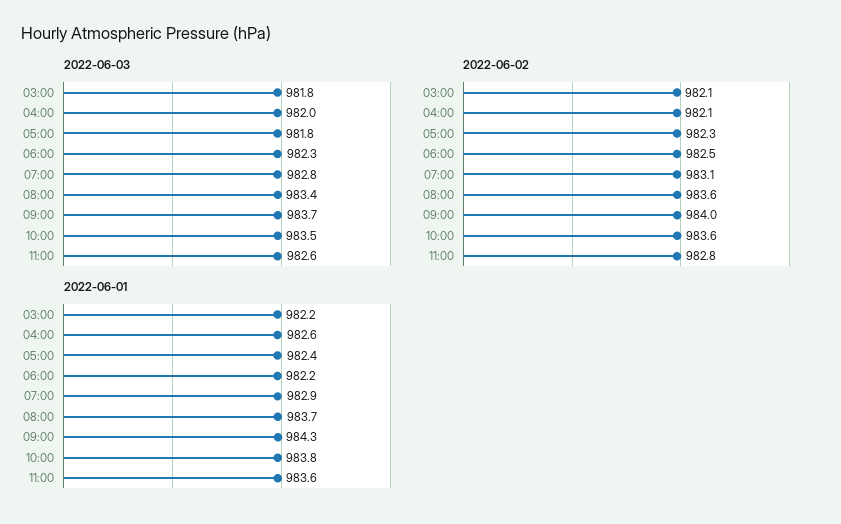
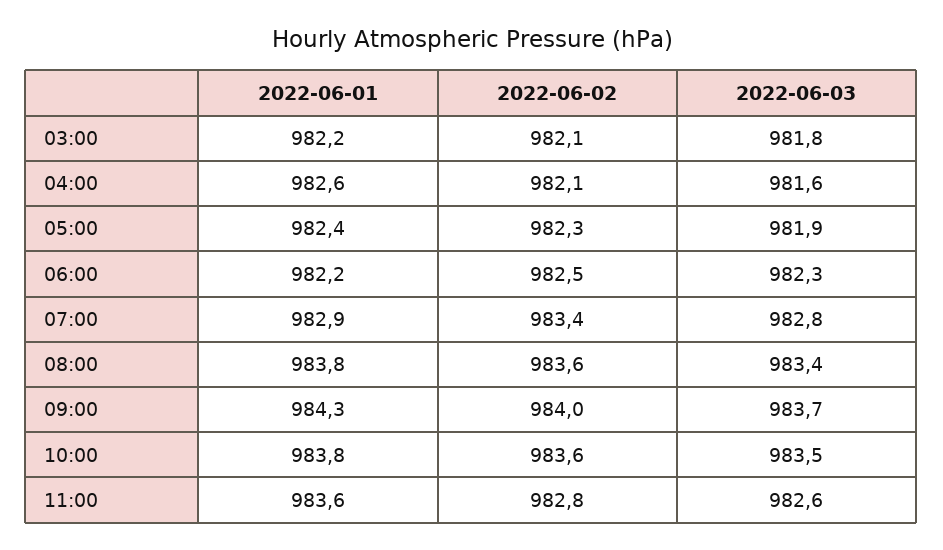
  {
    "2022-06-03": {
      "03:00": 981.8,
-     "04:00": 982,
+     "04:00": 981.6,
-     "05:00": 981.8,
+     "05:00": 981.9,
      "06:00": 982.3,
      "07:00": 982.8,
      "08:00": 983.4,
      "09:00": 983.7,
      "10:00": 983.5,
      "11:00": 982.6
    },
    "2022-06-02": {
      "03:00": 982.1,
      "04:00": 982.1,
      "05:00": 982.3,
      "06:00": 982.5,
-     "07:00": 983.1,
+     "07:00": 983.4,
      "08:00": 983.6,
      "09:00": 984,
      "10:00": 983.6,
      "11:00": 982.8
    },
    "2022-06-01": {
      "03:00": 982.2,
      "04:00": 982.6,
      "05:00": 982.4,
      "06:00": 982.2,
      "07:00": 982.9,
-     "08:00": 983.7,
+     "08:00": 983.8,
      "09:00": 984.3,
      "10:00": 983.8,
      "11:00": 983.6
    }
  }

